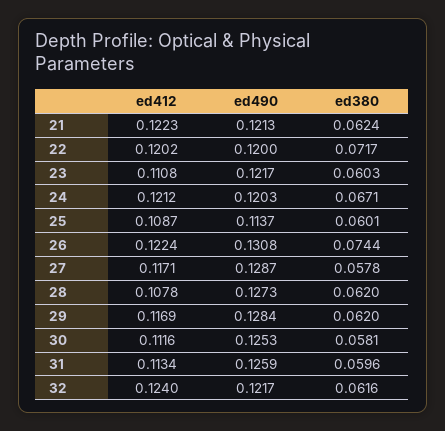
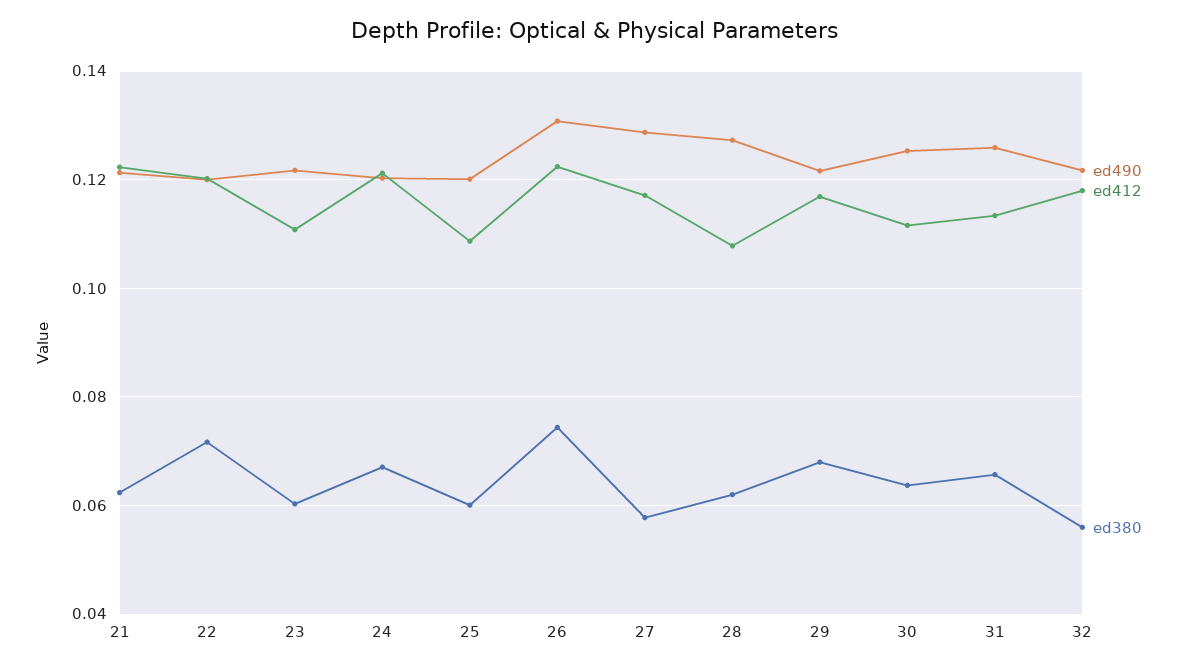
  {
    "ed412": {
      "21": 0.1223,
      "22": 0.1202,
      "23": 0.1108,
      "24": 0.1212,
      "25": 0.1087,
      "26": 0.1224,
      "27": 0.1171,
      "28": 0.1078,
      "29": 0.1169,
      "30": 0.1116,
      "31": 0.1134,
-     "32": 0.124
+     "32": 0.118
    },
    "ed490": {
      "21": 0.1213,
      "22": 0.12,
      "23": 0.1217,
      "24": 0.1203,
-     "25": 0.1137,
+     "25": 0.12,
      "26": 0.1308,
      "27": 0.1287,
      "28": 0.1273,
-     "29": 0.1284,
+     "29": 0.122,
      "30": 0.1253,
      "31": 0.1259,
      "32": 0.1217
    },
    "ed380": {
      "21": 0.0624,
      "22": 0.0717,
      "23": 0.0603,
      "24": 0.0671,
      "25": 0.0601,
      "26": 0.0744,
      "27": 0.0578,
      "28": 0.062,
-     "29": 0.062,
+     "29": 0.068,
-     "30": 0.0581,
+     "30": 0.064,
-     "31": 0.0596,
+     "31": 0.066,
-     "32": 0.0616
+     "32": 0.056
    }
  }

